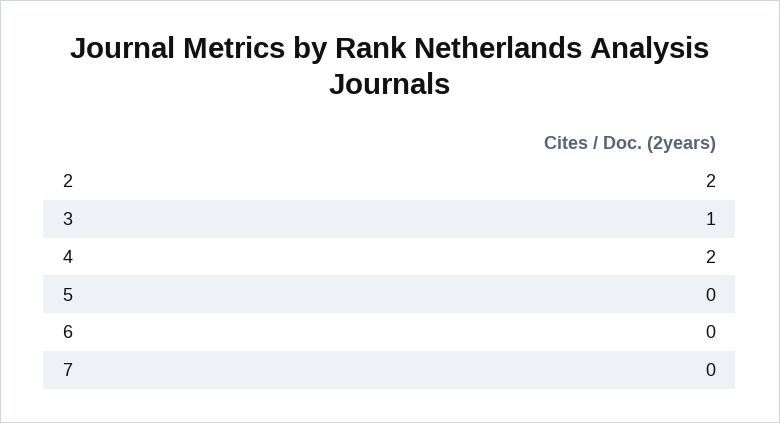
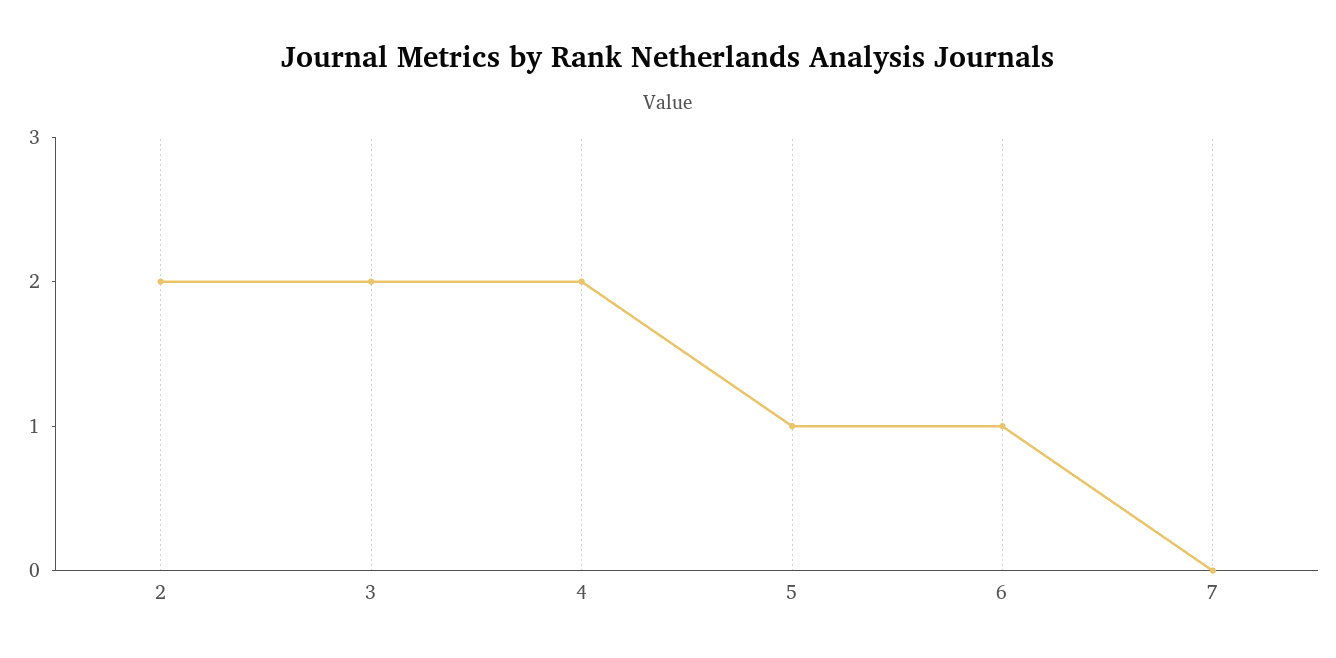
  {
    "2": 2,
-   "3": 1,
+   "3": 2,
    "4": 2,
-   "5": 0,
+   "5": 1,
-   "6": 0,
+   "6": 1,
    "7": 0
  }

